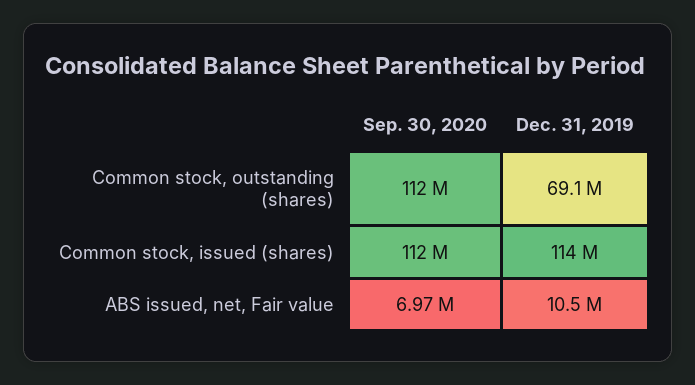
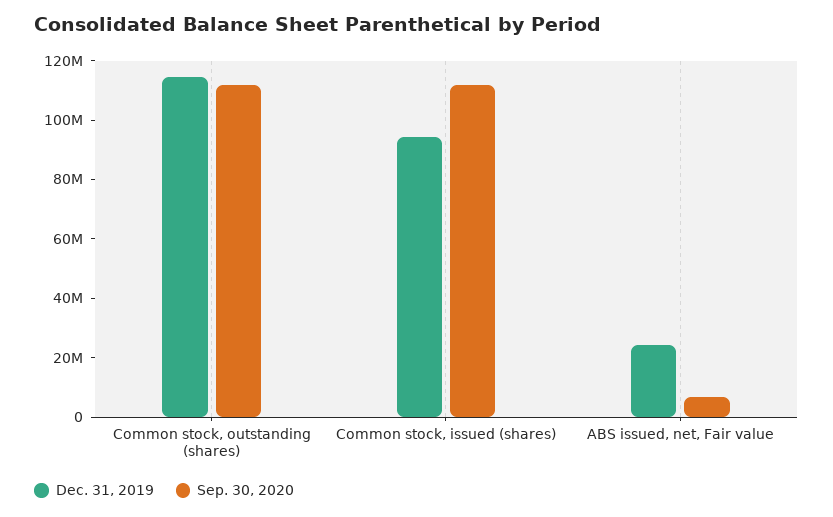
  {
    "Sep. 30, 2020": {
      "Common stock, outstanding (shares)": 112000000,
      "Common stock, issued (shares)": 112000000,
      "ABS issued, net, Fair value": 6970000
    },
    "Dec. 31, 2019": {
-     "Common stock, outstanding (shares)": 69100000,
+     "Common stock, outstanding (shares)": 115000000,
-     "Common stock, issued (shares)": 114000000,
+     "Common stock, issued (shares)": 95000000,
-     "ABS issued, net, Fair value": 10500000
+     "ABS issued, net, Fair value": 25000000
    }
  }

